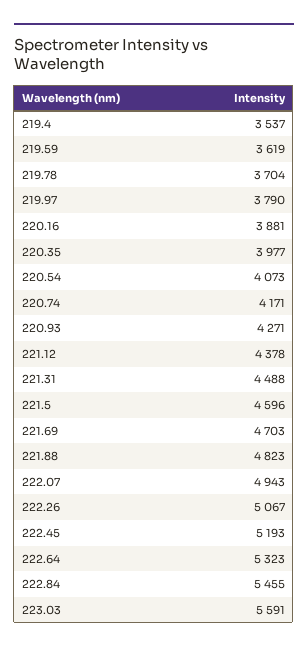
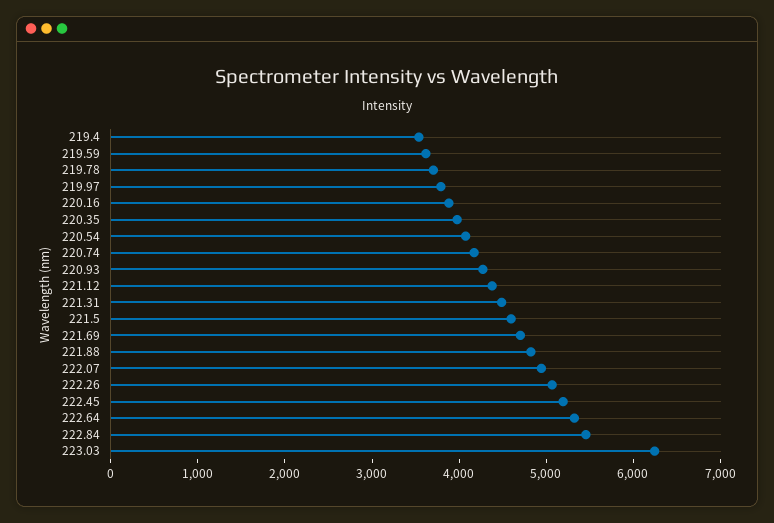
  {
    "219.4": 3537,
    "219.59": 3619,
    "219.78": 3704,
    "219.97": 3790,
    "220.16": 3881,
    "220.35": 3977,
    "220.54": 4073,
    "220.74": 4171,
    "220.93": 4271,
    "221.12": 4378,
    "221.31": 4488,
    "221.5": 4596,
    "221.69": 4703,
    "221.88": 4823,
    "222.07": 4943,
    "222.26": 5067,
    "222.45": 5193,
    "222.64": 5323,
    "222.84": 5455,
-   "223.03": 5591
+   "223.03": 6200
  }

